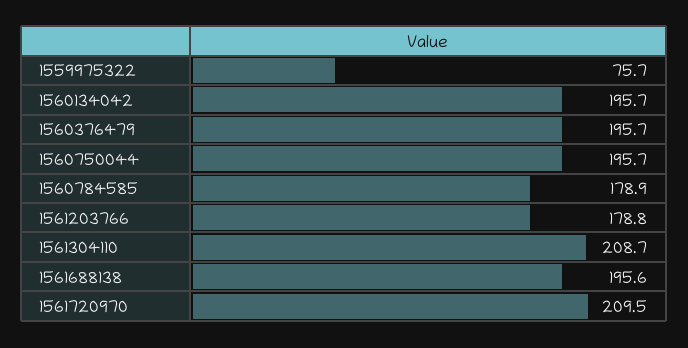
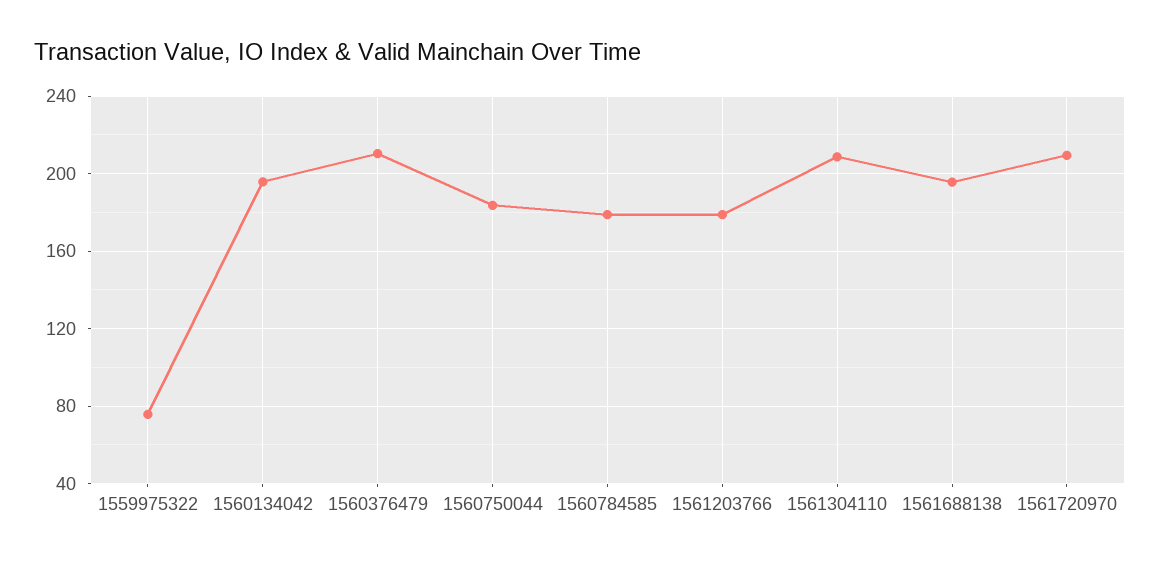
  {
    "1559975322": 75.7,
    "1560134042": 195.7,
-   "1560376479": 195.7,
+   "1560376479": 210,
-   "1560750044": 195.7,
+   "1560750044": 185,
    "1560784585": 178.9,
    "1561203766": 178.8,
    "1561304110": 208.7,
    "1561688138": 195.6,
    "1561720970": 209.5
  }

